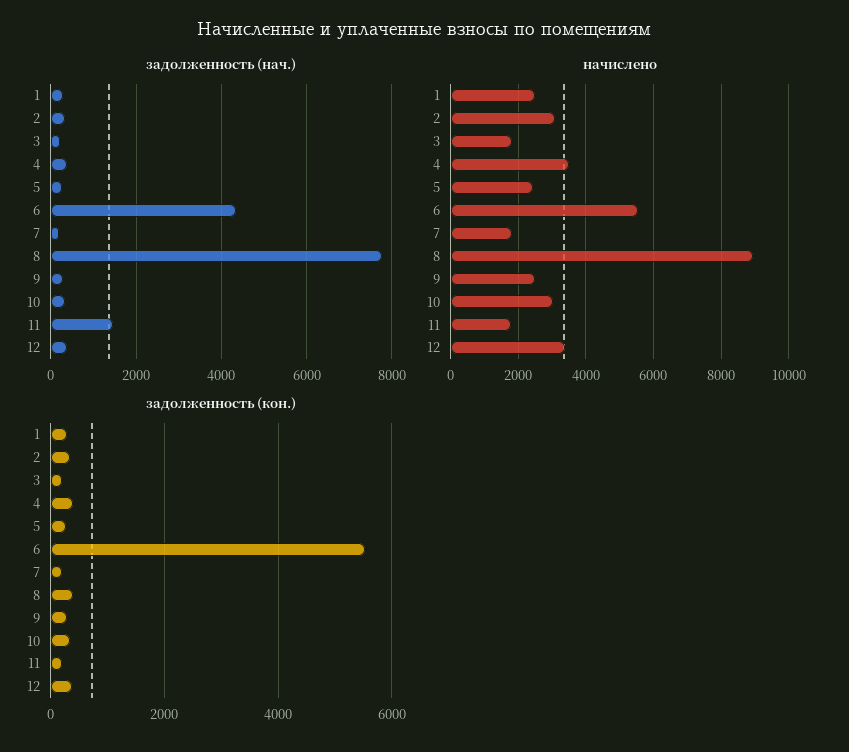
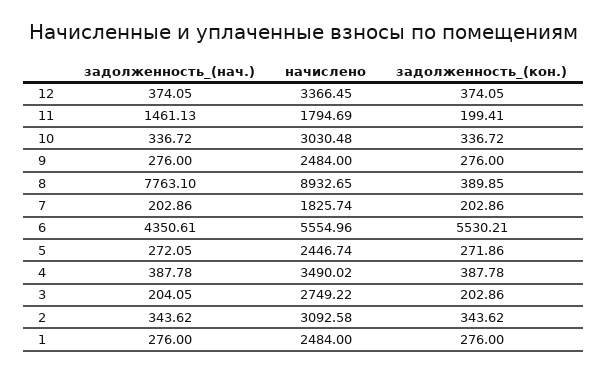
  {
    "задолженность (нач.)": {
      "1": 276,
      "2": 343.62,
      "3": 204.05,
      "4": 387.78,
      "5": 272.05,
      "6": 4350.61,
      "7": 202.86,
      "8": 7763.1,
      "9": 276,
      "10": 336.72,
      "11": 1461.13,
      "12": 374.05
    },
    "начислено": {
      "1": 2484,
      "2": 3092.58,
-     "3": 1800,
+     "3": 2749.22,
      "4": 3490.02,
      "5": 2446.74,
      "6": 5554.96,
      "7": 1825.74,
      "8": 8932.65,
      "9": 2484,
      "10": 3030.48,
      "11": 1794.69,
      "12": 3366.45
    },
    "задолженность (кон.)": {
      "1": 276,
      "2": 343.62,
      "3": 202.86,
      "4": 387.78,
      "5": 271.86,
      "6": 5530.21,
      "7": 202.86,
      "8": 389.85,
      "9": 276,
      "10": 336.72,
      "11": 199.41,
      "12": 374.05
    }
  }

